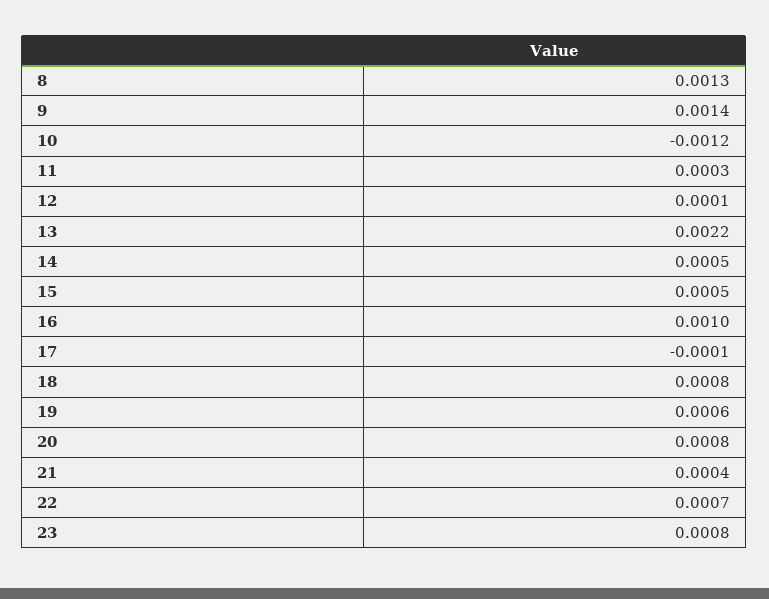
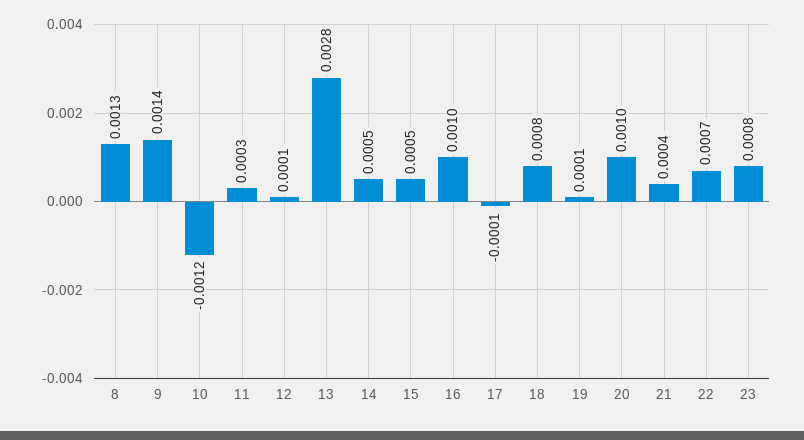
  {
    "8": 0.0013,
    "9": 0.0014,
    "10": -0.0012,
    "11": 0.0003,
    "12": 0.0001,
-   "13": 0.0022,
+   "13": 0.0028,
    "14": 0.0005,
    "15": 0.0005,
    "16": 0.001,
    "17": -0.0001,
    "18": 0.0008,
-   "19": 0.0006,
+   "19": 0.0001,
-   "20": 0.0008,
+   "20": 0.001,
    "21": 0.0004,
    "22": 0.0007,
    "23": 0.0008
  }

